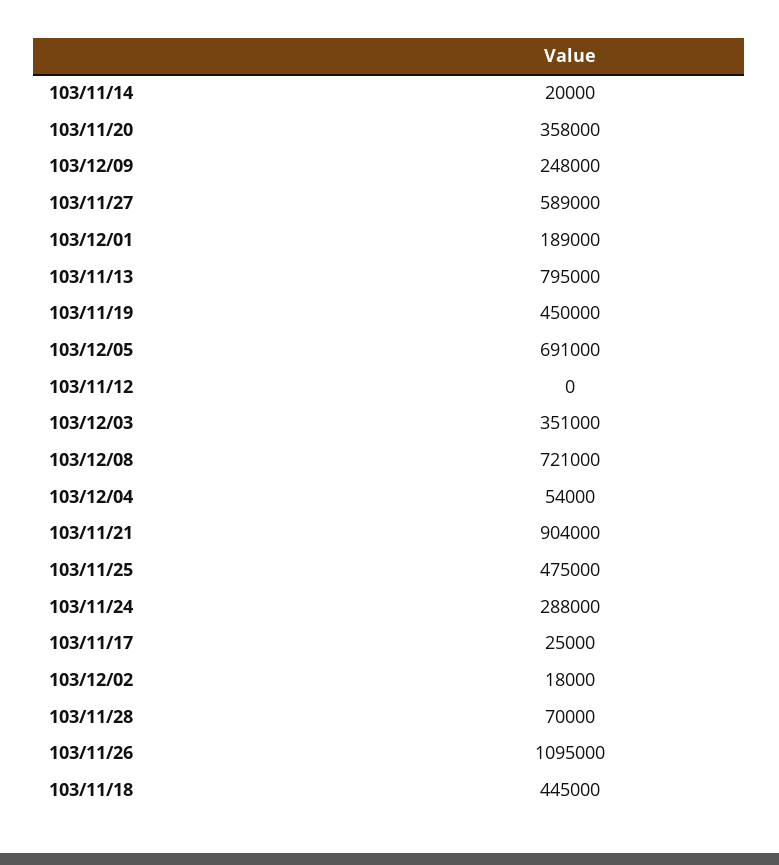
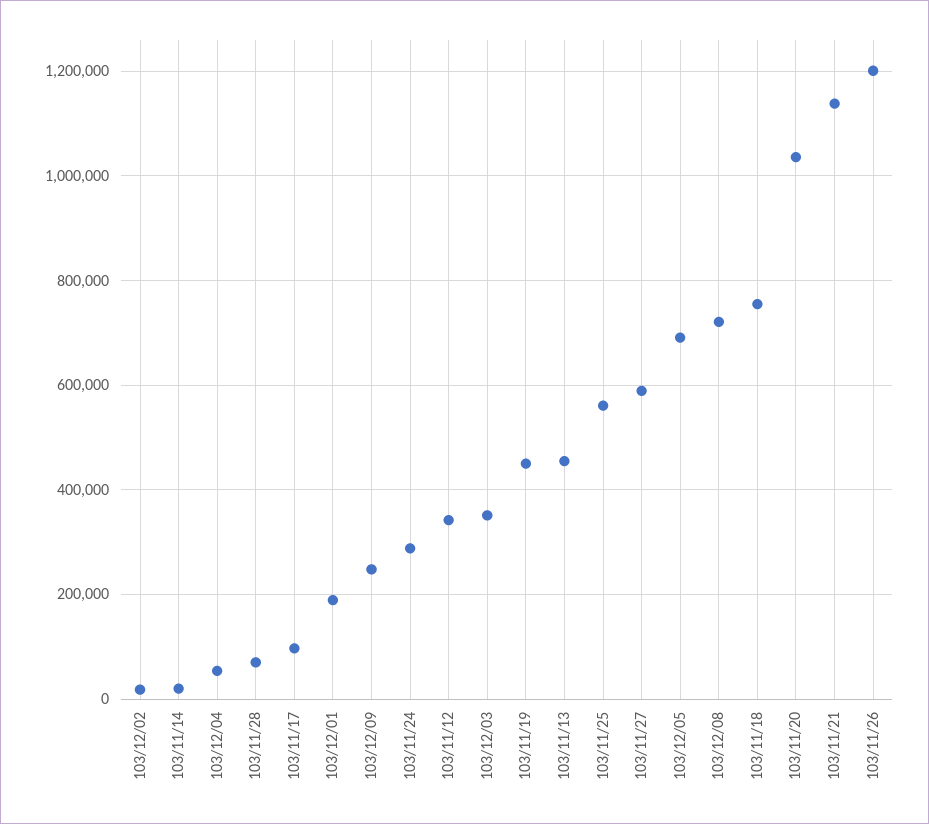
  {
    "103/11/14": 20000,
-   "103/11/20": 358000,
+   "103/11/20": 1040000,
    "103/12/09": 248000,
    "103/11/27": 589000,
    "103/12/01": 189000,
-   "103/11/13": 795000,
+   "103/11/13": 460000,
    "103/11/19": 450000,
    "103/12/05": 691000,
-   "103/11/12": 0,
+   "103/11/12": 340000,
    "103/12/03": 351000,
    "103/12/08": 721000,
    "103/12/04": 54000,
-   "103/11/21": 904000,
+   "103/11/21": 1140000,
-   "103/11/25": 475000,
+   "103/11/25": 560000,
    "103/11/24": 288000,
-   "103/11/17": 25000,
+   "103/11/17": 100000,
    "103/12/02": 18000,
    "103/11/28": 70000,
-   "103/11/26": 1095000,
+   "103/11/26": 1200000,
-   "103/11/18": 445000
+   "103/11/18": 760000
  }

